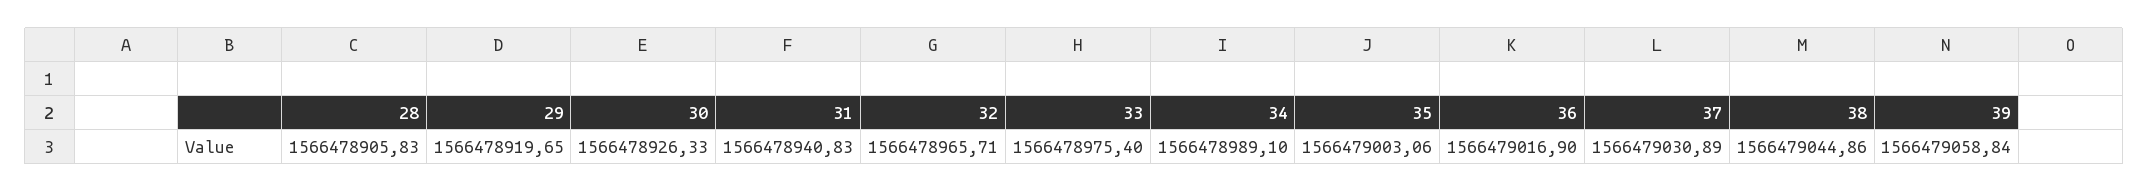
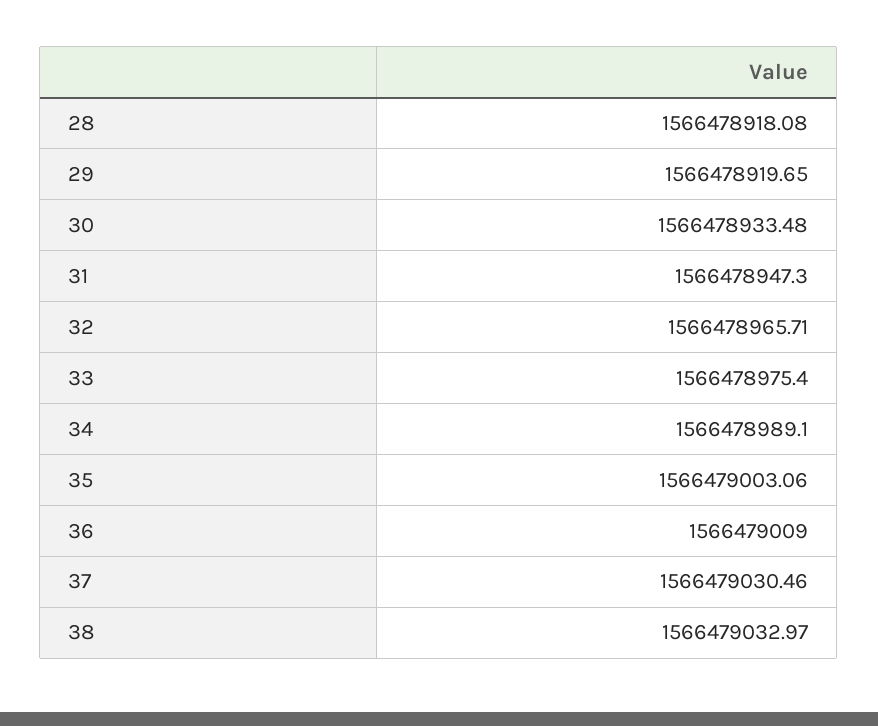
  {
-   "28": 1566478905.83,
+   "28": 1566478918.08,
    "29": 1566478919.65,
-   "30": 1566478926.33,
+   "30": 1566478933.48,
-   "31": 1566478940.83,
+   "31": 1566478947.3,
    "32": 1566478965.71,
    "33": 1566478975.4,
    "34": 1566478989.1,
    "35": 1566479003.06,
-   "36": 1566479016.9,
+   "36": 1566479009,
-   "37": 1566479030.89,
+   "37": 1566479030.46,
-   "38": 1566479044.86,
+   "38": 1566479032.97
-   "39": 1566479058.84
  }

